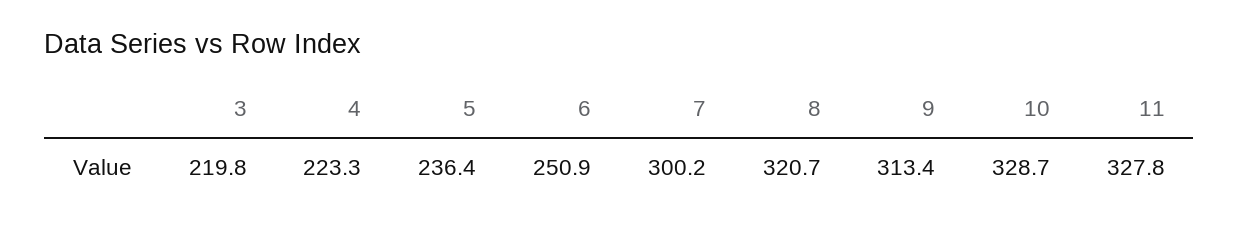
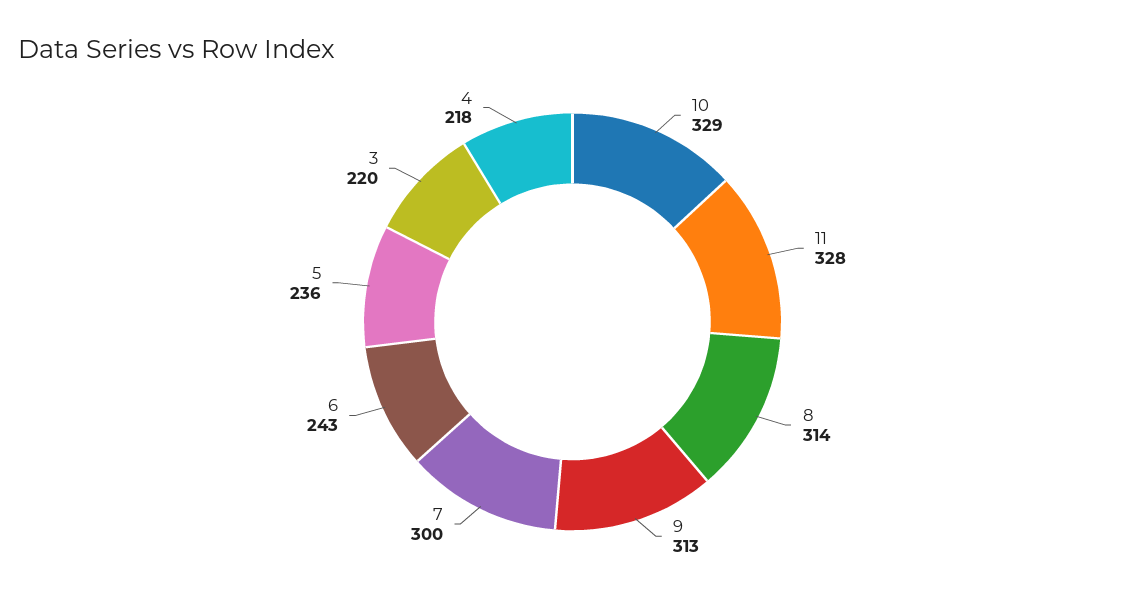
  {
    "3": 219.8,
-   "4": 223.3,
+   "4": 218,
    "5": 236.4,
-   "6": 250.9,
+   "6": 243,
    "7": 300.2,
-   "8": 320.7,
+   "8": 314,
    "9": 313.4,
    "10": 328.7,
    "11": 327.8
  }

